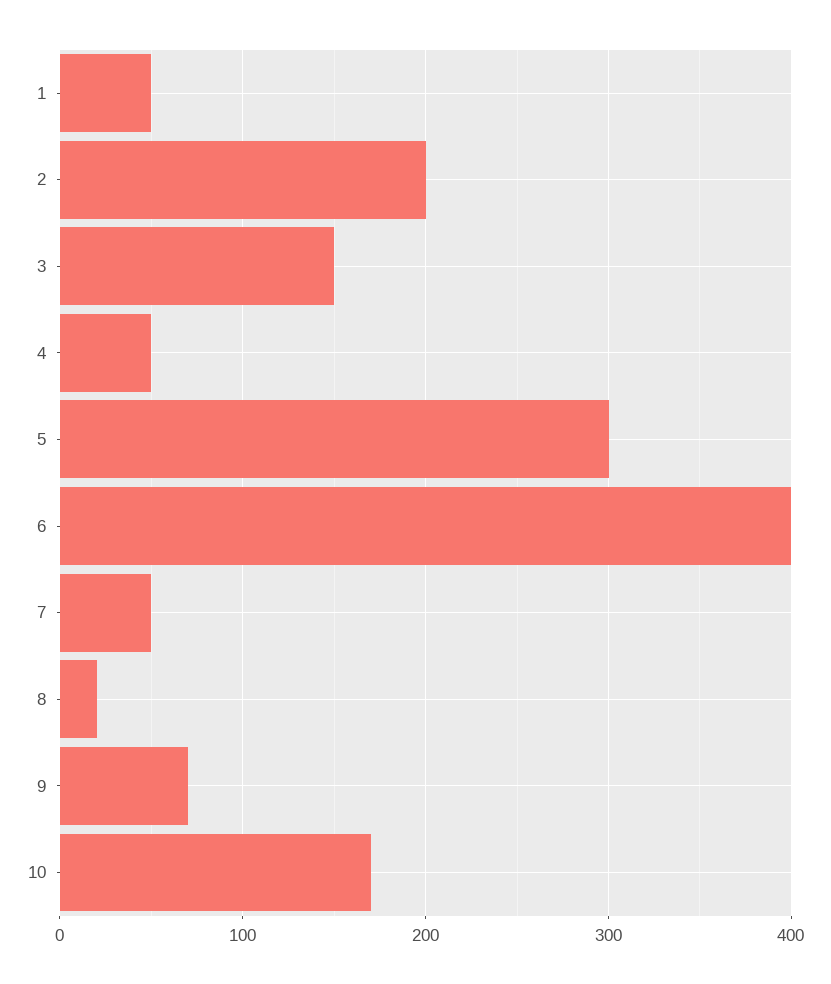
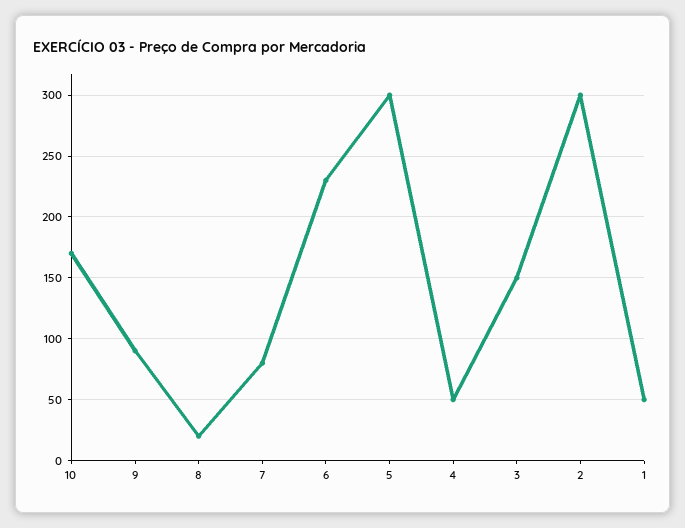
  {
    "1": 50,
-   "2": 200,
+   "2": 300,
    "3": 150,
    "4": 50,
    "5": 300,
-   "6": 400,
+   "6": 230,
-   "7": 50,
+   "7": 80,
    "8": 20,
-   "9": 70,
+   "9": 90,
    "10": 170
  }

